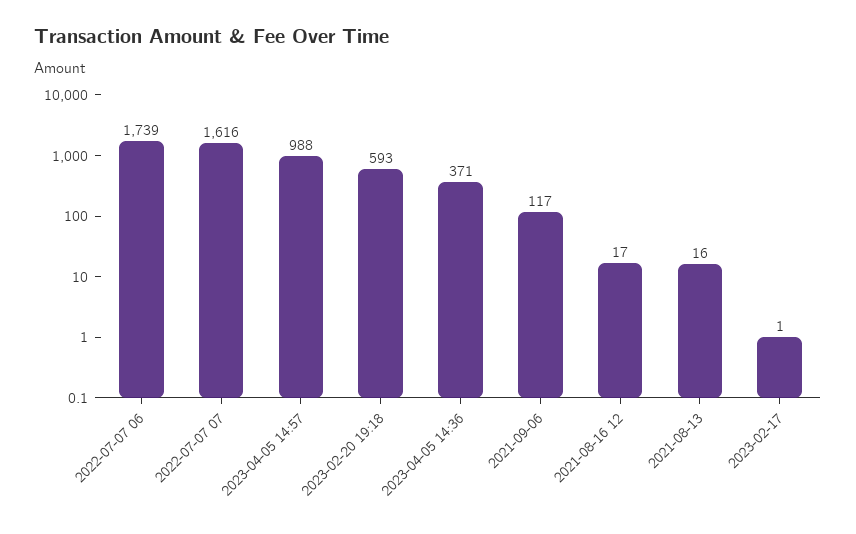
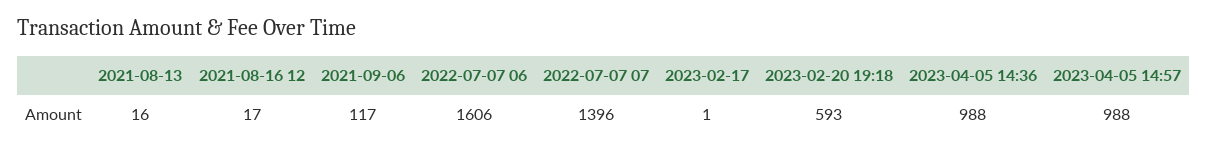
  {
-   "2022-07-07 06": 1739,
+   "2022-07-07 06": 1606,
-   "2022-07-07 07": 1616,
+   "2022-07-07 07": 1396,
    "2023-04-05 14:57": 988,
    "2023-02-20 19:18": 593,
-   "2023-04-05 14:36": 371,
+   "2023-04-05 14:36": 988,
    "2021-09-06": 117,
    "2021-08-16 12": 17,
    "2021-08-13": 16,
    "2023-02-17": 1
  }

